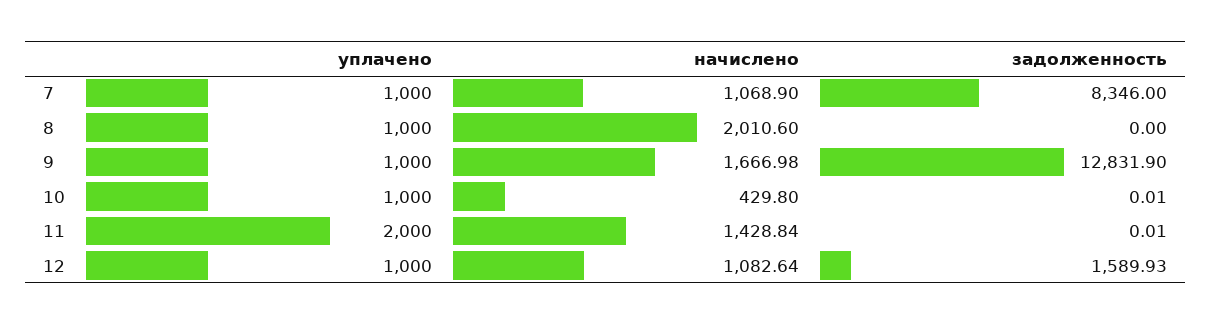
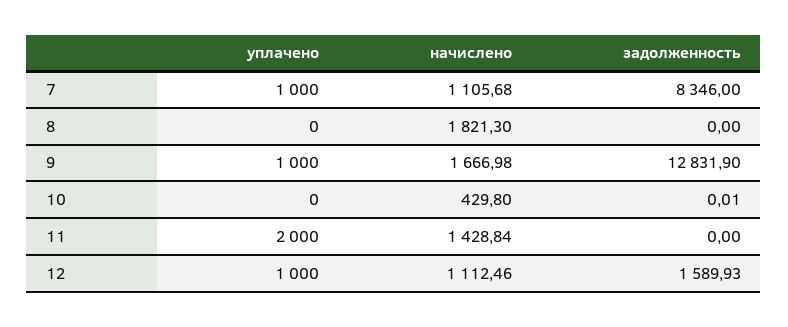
  {
    "уплачено": {
      "7": 1000,
-     "8": 1000,
+     "8": 0,
      "9": 1000,
-     "10": 1000,
+     "10": 0,
      "11": 2000,
      "12": 1000
    },
    "начислено": {
-     "7": 1068.9,
+     "7": 1105.68,
-     "8": 2010.6,
+     "8": 1821.3,
      "9": 1666.98,
      "10": 429.8,
      "11": 1428.84,
-     "12": 1082.64
+     "12": 1112.46
    },
    "задолженность": {
      "7": 8346,
      "8": 0,
      "9": 12831.9,
      "10": 0.01,
-     "11": 0.01,
+     "11": 0,
      "12": 1589.93
    }
  }

